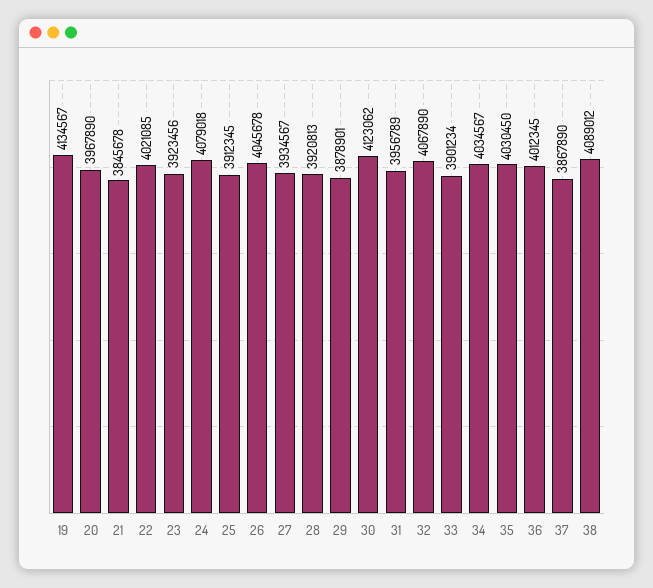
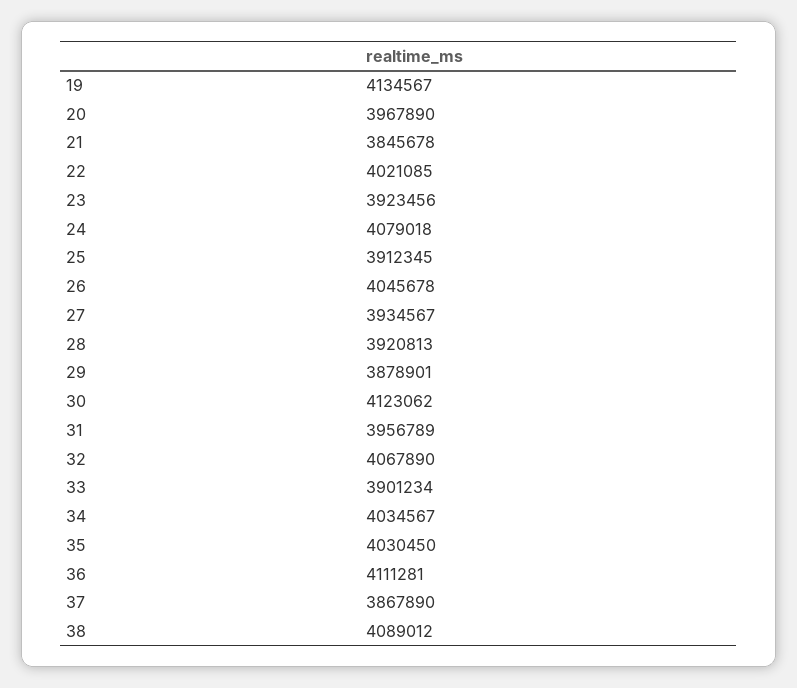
  {
    "19": 4134567,
    "20": 3967890,
    "21": 3845678,
    "22": 4021085,
    "23": 3923456,
    "24": 4079018,
    "25": 3912345,
    "26": 4045678,
    "27": 3934567,
    "28": 3920813,
    "29": 3878901,
    "30": 4123062,
    "31": 3956789,
    "32": 4067890,
    "33": 3901234,
    "34": 4034567,
    "35": 4030450,
-   "36": 4012345,
+   "36": 4111281,
    "37": 3867890,
    "38": 4089012
  }

